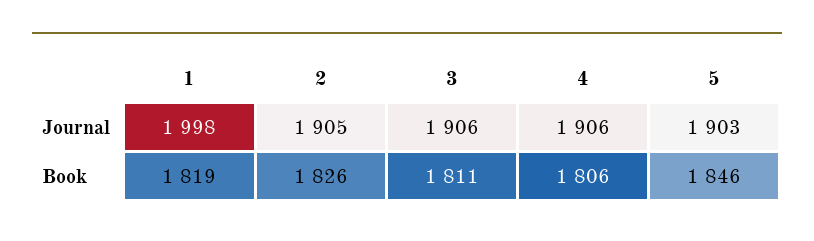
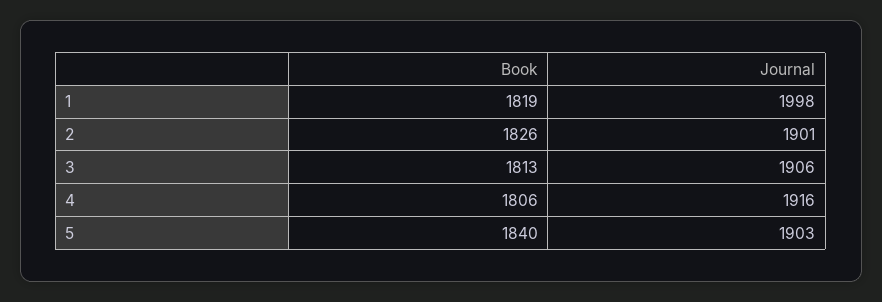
  {
    "1": {
      "Journal": 1998,
      "Book": 1819
    },
    "2": {
-     "Journal": 1905,
+     "Journal": 1901,
      "Book": 1826
    },
    "3": {
      "Journal": 1906,
-     "Book": 1811
+     "Book": 1813
    },
    "4": {
-     "Journal": 1906,
+     "Journal": 1916,
      "Book": 1806
    },
    "5": {
      "Journal": 1903,
-     "Book": 1846
+     "Book": 1840
    }
  }

